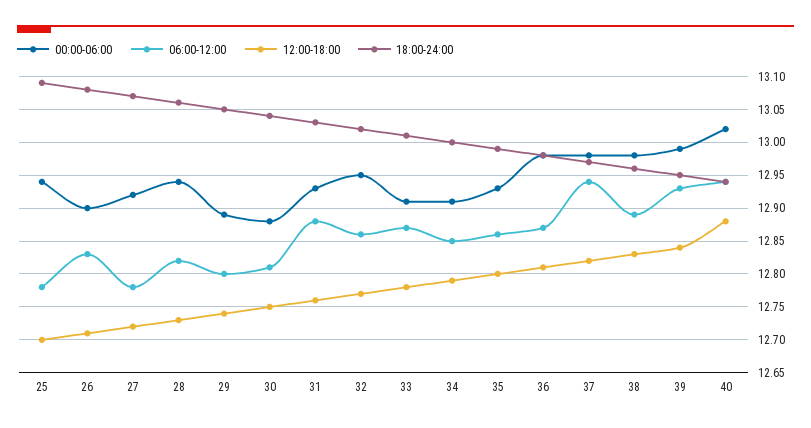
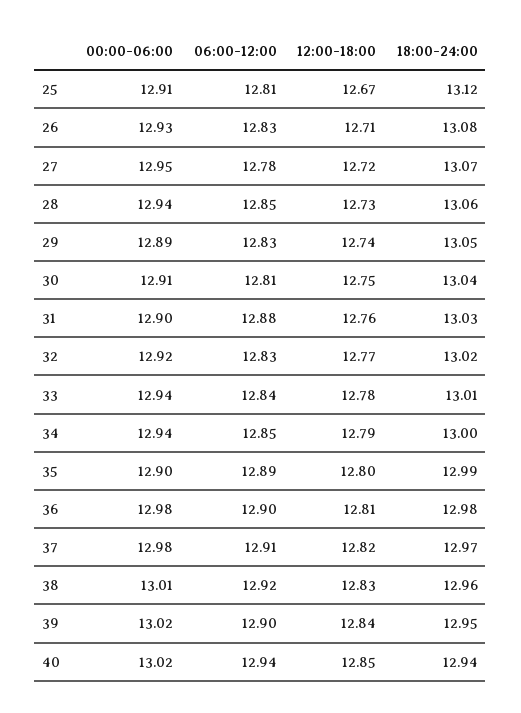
  {
    "00:00-06:00": {
-     "25": 12.94,
+     "25": 12.91,
-     "26": 12.9,
+     "26": 12.93,
-     "27": 12.92,
+     "27": 12.95,
      "28": 12.94,
      "29": 12.89,
-     "30": 12.88,
+     "30": 12.91,
-     "31": 12.93,
+     "31": 12.9,
-     "32": 12.95,
+     "32": 12.92,
-     "33": 12.91,
+     "33": 12.94,
-     "34": 12.91,
+     "34": 12.94,
-     "35": 12.93,
+     "35": 12.9,
      "36": 12.98,
      "37": 12.98,
-     "38": 12.98,
+     "38": 13.01,
-     "39": 12.99,
+     "39": 13.02,
      "40": 13.02
    },
    "06:00-12:00": {
-     "25": 12.78,
+     "25": 12.81,
      "26": 12.83,
      "27": 12.78,
-     "28": 12.82,
+     "28": 12.85,
-     "29": 12.8,
+     "29": 12.83,
      "30": 12.81,
      "31": 12.88,
-     "32": 12.86,
+     "32": 12.83,
-     "33": 12.87,
+     "33": 12.84,
      "34": 12.85,
-     "35": 12.86,
+     "35": 12.89,
-     "36": 12.87,
+     "36": 12.9,
-     "37": 12.94,
+     "37": 12.91,
-     "38": 12.89,
+     "38": 12.92,
-     "39": 12.93,
+     "39": 12.9,
      "40": 12.94
    },
    "12:00-18:00": {
-     "25": 12.7,
+     "25": 12.67,
      "26": 12.71,
      "27": 12.72,
      "28": 12.73,
      "29": 12.74,
      "30": 12.75,
      "31": 12.76,
      "32": 12.77,
      "33": 12.78,
      "34": 12.79,
      "35": 12.8,
      "36": 12.81,
      "37": 12.82,
      "38": 12.83,
      "39": 12.84,
-     "40": 12.88
+     "40": 12.85
    },
    "18:00-24:00": {
-     "25": 13.09,
+     "25": 13.12,
      "26": 13.08,
      "27": 13.07,
      "28": 13.06,
      "29": 13.05,
      "30": 13.04,
      "31": 13.03,
      "32": 13.02,
      "33": 13.01,
      "34": 13,
      "35": 12.99,
      "36": 12.98,
      "37": 12.97,
      "38": 12.96,
      "39": 12.95,
      "40": 12.94
    }
  }

